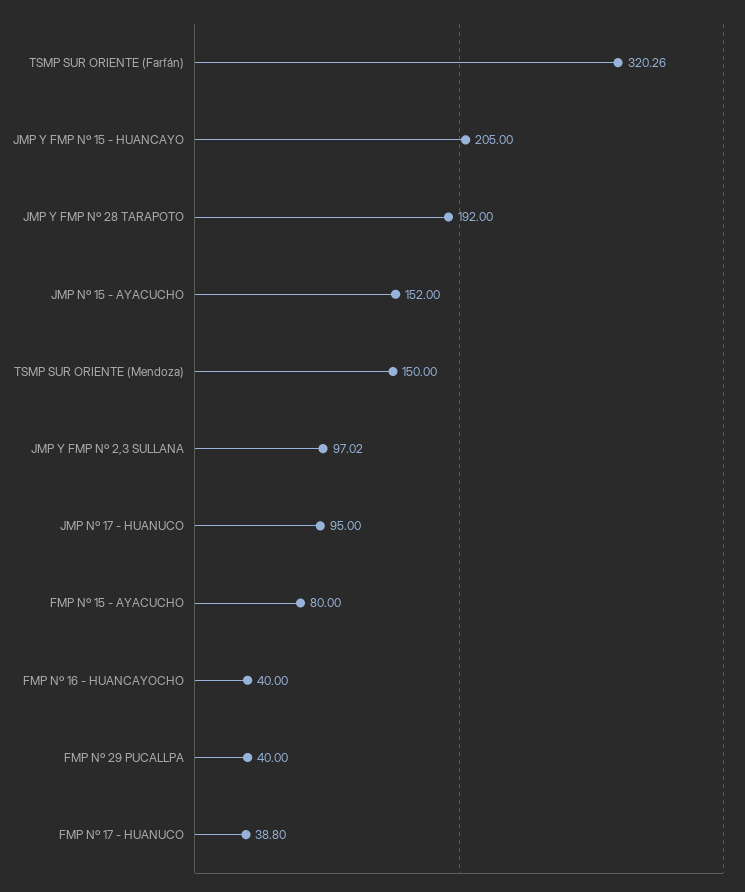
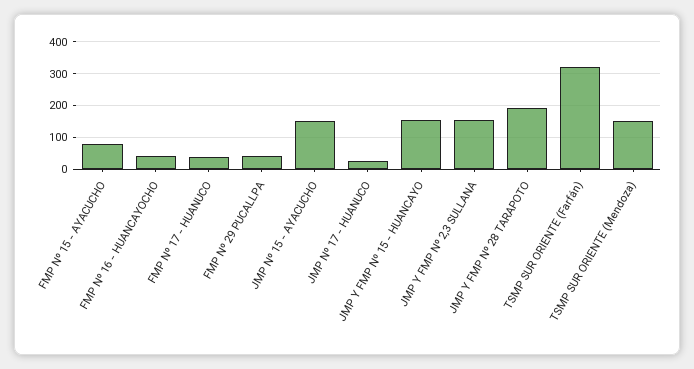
  {
    "TSMP SUR ORIENTE (Farfán)": 320.26,
-   "JMP Y FMP Nº 15 - HUANCAYO": 205,
+   "JMP Y FMP Nº 15 - HUANCAYO": 160,
    "JMP Y FMP Nº 28 TARAPOTO": 192,
    "JMP Nº 15 - AYACUCHO": 152,
    "TSMP SUR ORIENTE (Mendoza)": 150,
-   "JMP Y FMP Nº 2,3 SULLANA": 97.02,
+   "JMP Y FMP Nº 2,3 SULLANA": 160,
-   "JMP Nº 17 - HUANUCO": 95,
+   "JMP Nº 17 - HUANUCO": 20,
    "FMP Nº 15 - AYACUCHO": 80,
    "FMP Nº 16 - HUANCAYOCHO": 40,
    "FMP Nº 29 PUCALLPA": 40,
    "FMP Nº 17 - HUANUCO": 38.8
  }

